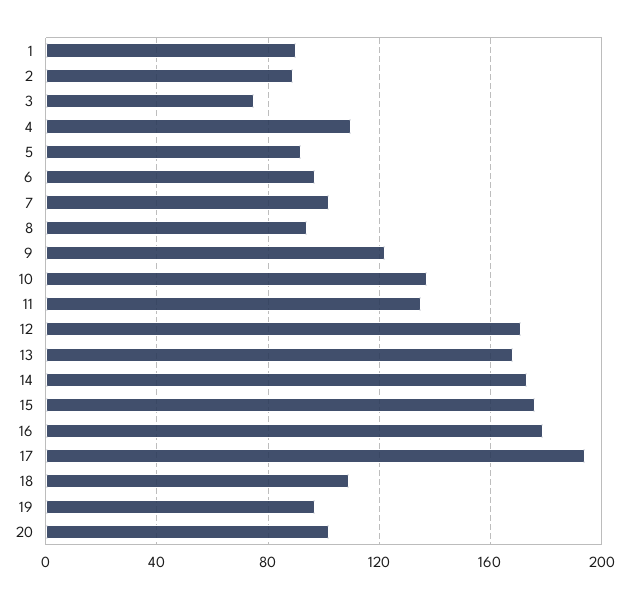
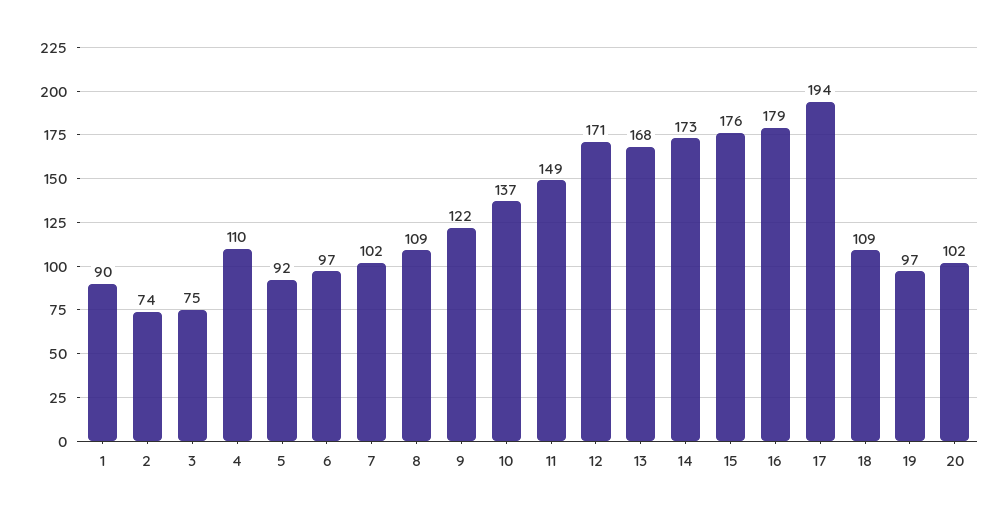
  {
    "1": 90,
-   "2": 90,
+   "2": 74,
    "3": 75,
    "4": 110,
    "5": 92,
    "6": 97,
    "7": 102,
-   "8": 95,
+   "8": 109,
    "9": 122,
    "10": 137,
-   "11": 135,
+   "11": 149,
    "12": 171,
    "13": 168,
    "14": 173,
    "15": 176,
    "16": 179,
    "17": 194,
    "18": 109,
    "19": 97,
    "20": 102
  }

